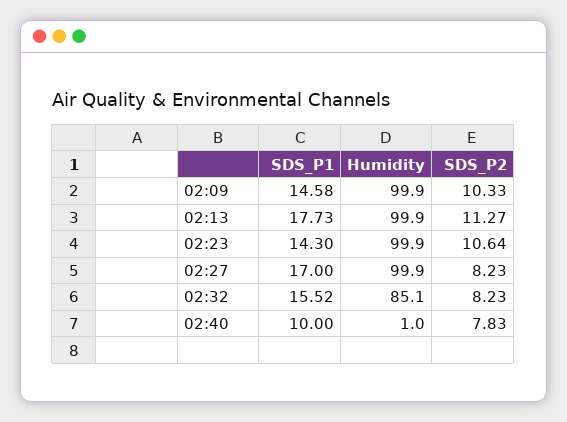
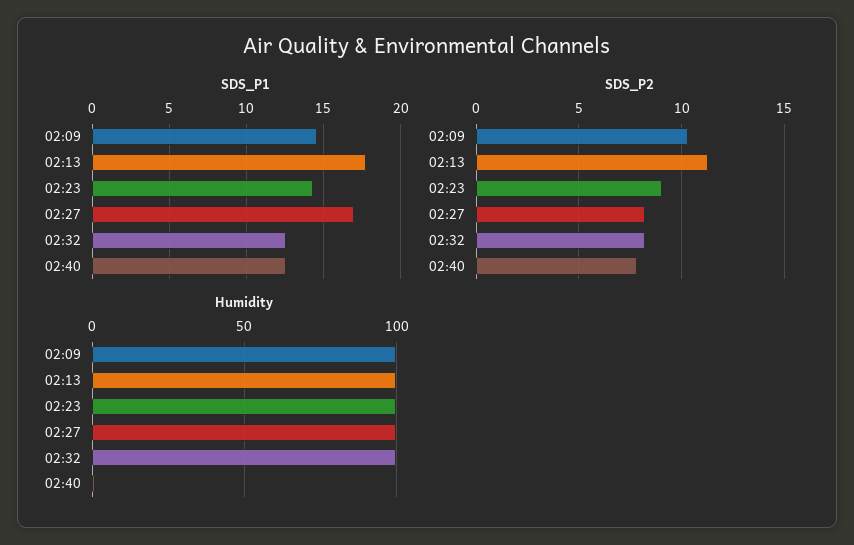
  {
    "SDS_P1": {
      "02:09": 14.58,
      "02:13": 17.73,
      "02:23": 14.3,
      "02:27": 17,
-     "02:32": 15.52,
+     "02:32": 12.5,
-     "02:40": 10
+     "02:40": 12.5
    },
    "Humidity": {
      "02:09": 99.9,
      "02:13": 99.9,
      "02:23": 99.9,
      "02:27": 99.9,
-     "02:32": 85.1,
+     "02:32": 100,
      "02:40": 1
    },
    "SDS_P2": {
      "02:09": 10.33,
      "02:13": 11.27,
-     "02:23": 10.64,
+     "02:23": 9,
      "02:27": 8.23,
      "02:32": 8.23,
      "02:40": 7.83
    }
  }

